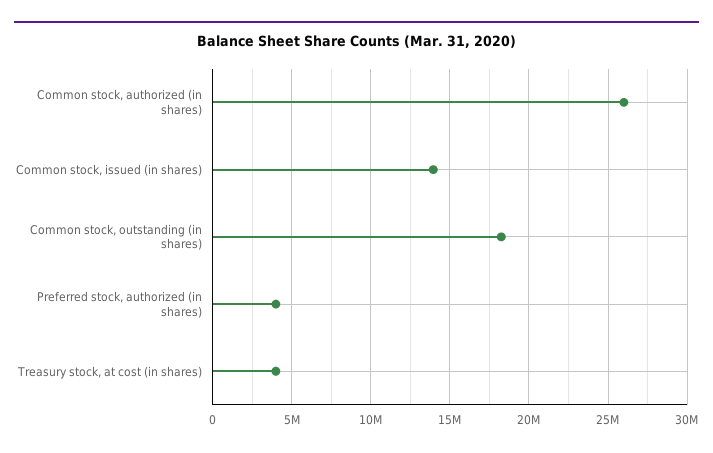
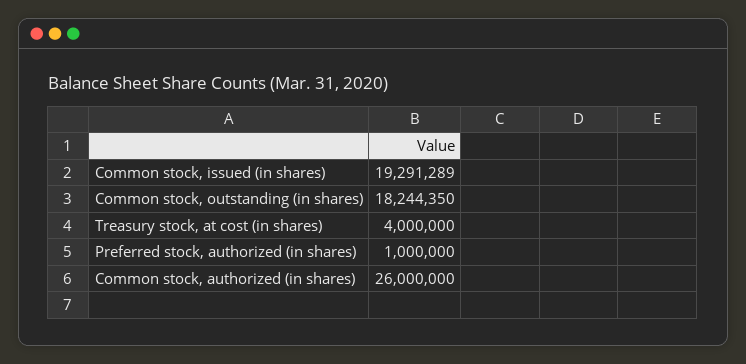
  {
    "Common stock, authorized (in shares)": 26000000,
-   "Common stock, issued (in shares)": 14000000,
+   "Common stock, issued (in shares)": 19291289,
    "Common stock, outstanding (in shares)": 18244350,
-   "Preferred stock, authorized (in shares)": 4000000,
+   "Preferred stock, authorized (in shares)": 1000000,
    "Treasury stock, at cost (in shares)": 4000000
  }

